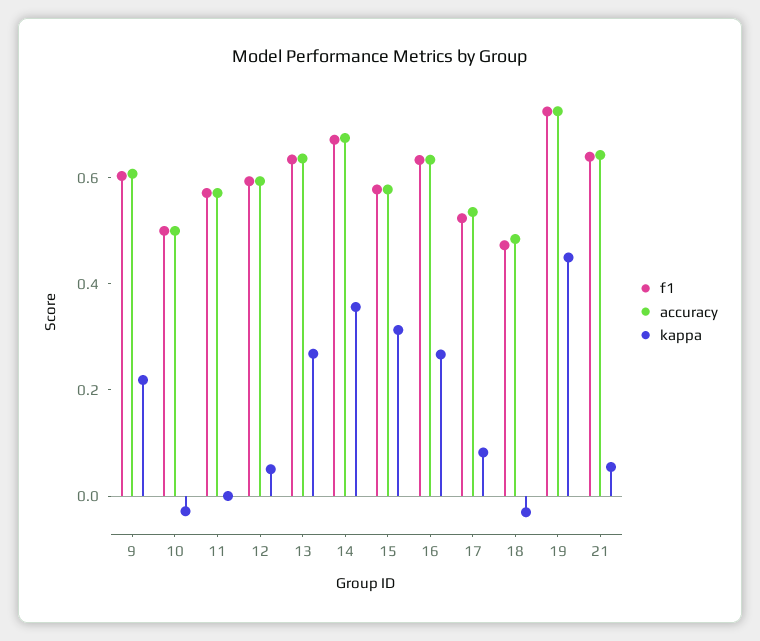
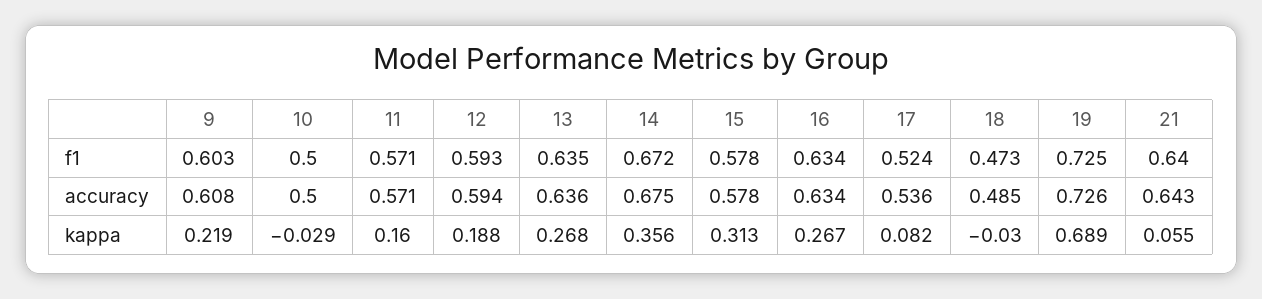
  {
    "f1": {
      "9": 0.603,
      "10": 0.5,
      "11": 0.571,
      "12": 0.593,
      "13": 0.635,
      "14": 0.672,
      "15": 0.578,
      "16": 0.634,
      "17": 0.524,
      "18": 0.473,
      "19": 0.725,
      "21": 0.64
    },
    "accuracy": {
      "9": 0.608,
      "10": 0.5,
      "11": 0.571,
      "12": 0.594,
      "13": 0.636,
      "14": 0.675,
      "15": 0.578,
      "16": 0.634,
      "17": 0.536,
      "18": 0.485,
      "19": 0.726,
      "21": 0.643
    },
    "kappa": {
      "9": 0.219,
      "10": -0.029,
-     "11": 0,
+     "11": 0.16,
-     "12": 0.05,
+     "12": 0.188,
      "13": 0.268,
      "14": 0.356,
      "15": 0.313,
      "16": 0.267,
      "17": 0.082,
      "18": -0.03,
-     "19": 0.45,
+     "19": 0.689,
      "21": 0.055
    }
  }

